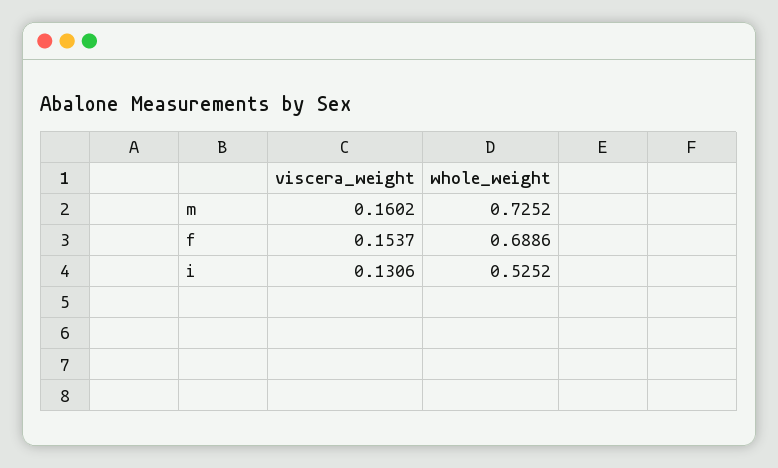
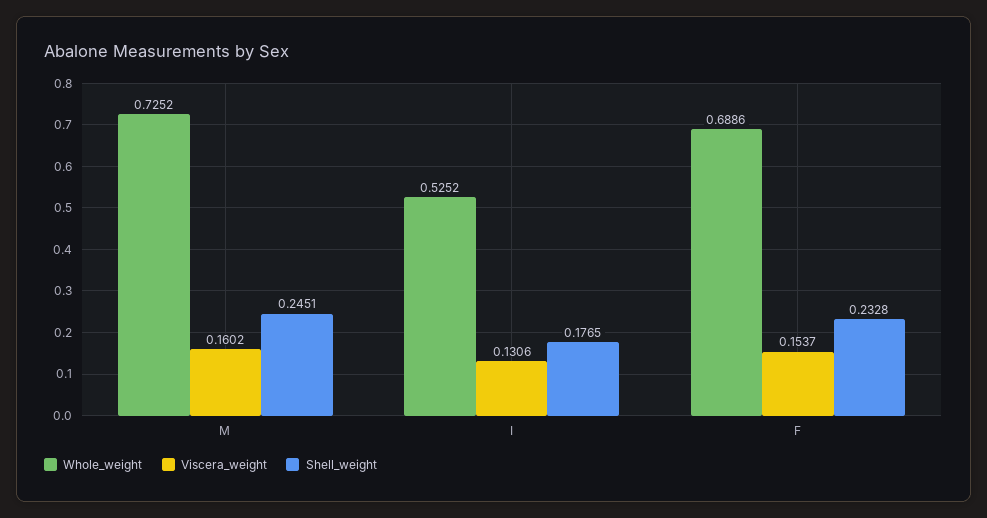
  {
    "viscera_weight": {
      "m": 0.1602,
      "f": 0.1537,
      "i": 0.1306
    },
    "whole_weight": {
      "m": 0.7252,
      "f": 0.6886,
      "i": 0.5252
-   }
+   },
+   "Shell_weight": {
+     "m": 0.2451,
+     "i": 0.1765,
+     "f": 0.2328
+   }
  }

